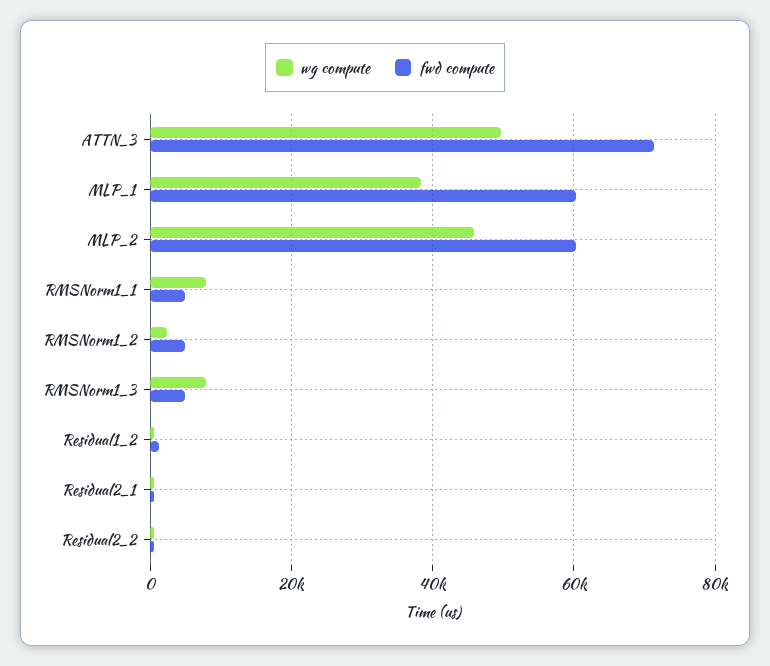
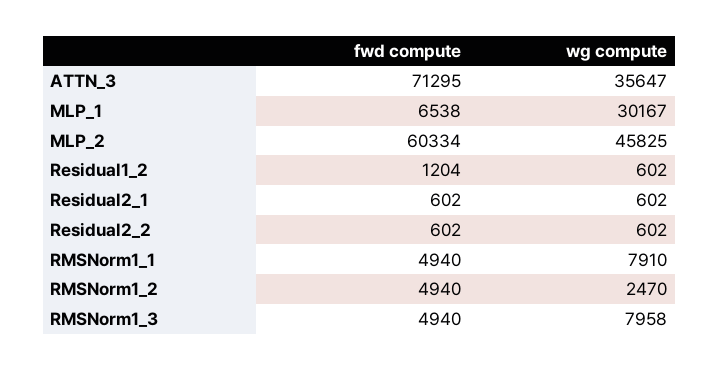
  {
    "wg compute": {
-     "ATTN_3": 50000,
+     "ATTN_3": 35647,
-     "MLP_1": 38000,
+     "MLP_1": 30167,
      "MLP_2": 45825,
      "RMSNorm1_1": 7910,
      "RMSNorm1_2": 2470,
      "RMSNorm1_3": 7958,
      "Residual1_2": 602,
      "Residual2_1": 602,
      "Residual2_2": 602
    },
    "fwd compute": {
      "ATTN_3": 71295,
-     "MLP_1": 60000,
+     "MLP_1": 6538,
      "MLP_2": 60334,
      "RMSNorm1_1": 4940,
      "RMSNorm1_2": 4940,
      "RMSNorm1_3": 4940,
      "Residual1_2": 1204,
      "Residual2_1": 602,
      "Residual2_2": 602
    }
  }

